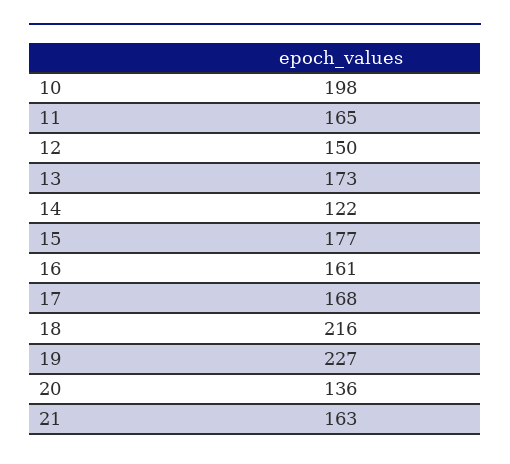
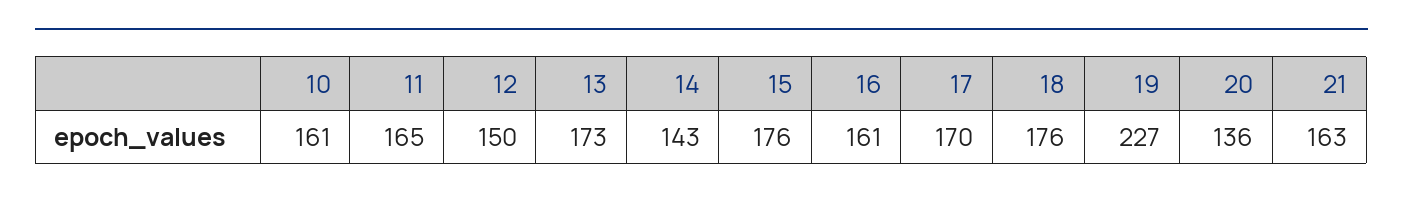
  {
-   "10": 198,
+   "10": 161,
    "11": 165,
    "12": 150,
    "13": 173,
-   "14": 122,
+   "14": 143,
-   "15": 177,
+   "15": 176,
    "16": 161,
-   "17": 168,
+   "17": 170,
-   "18": 216,
+   "18": 176,
    "19": 227,
    "20": 136,
    "21": 163
  }

